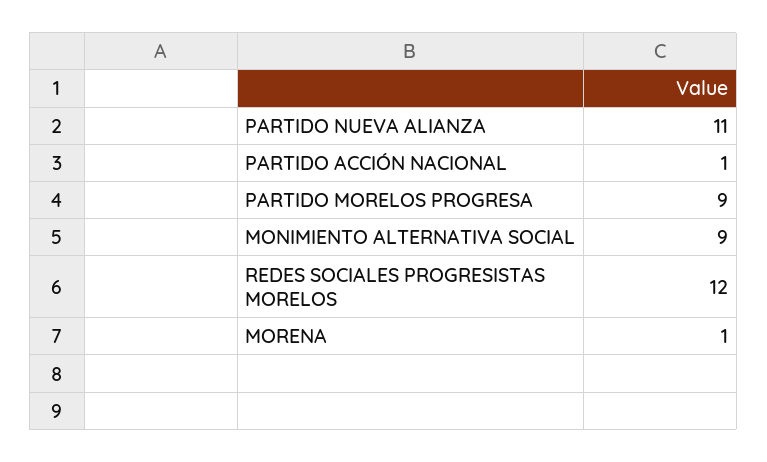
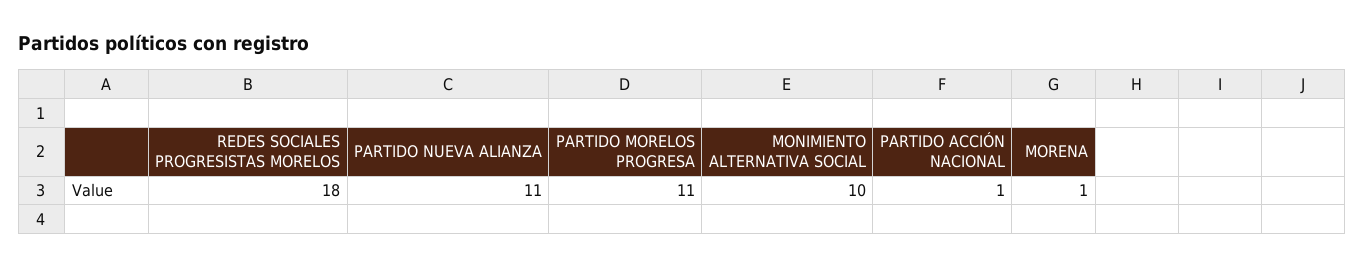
  {
    "PARTIDO NUEVA ALIANZA": 11,
    "PARTIDO ACCIÓN NACIONAL": 1,
-   "PARTIDO MORELOS PROGRESA": 9,
+   "PARTIDO MORELOS PROGRESA": 11,
-   "MONIMIENTO ALTERNATIVA SOCIAL": 9,
+   "MONIMIENTO ALTERNATIVA SOCIAL": 10,
-   "REDES SOCIALES PROGRESISTAS MORELOS": 12,
+   "REDES SOCIALES PROGRESISTAS MORELOS": 18,
    "MORENA": 1
  }

